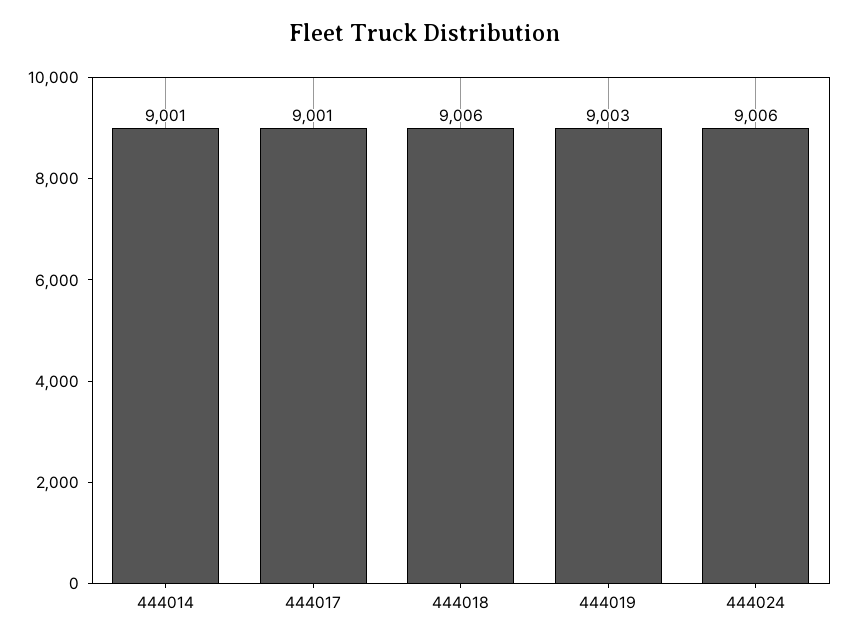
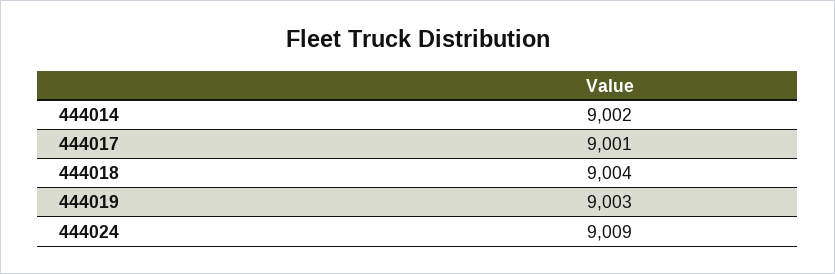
  {
-   "444014": 9001,
+   "444014": 9002,
    "444017": 9001,
-   "444018": 9006,
+   "444018": 9004,
    "444019": 9003,
-   "444024": 9006
+   "444024": 9009
  }

